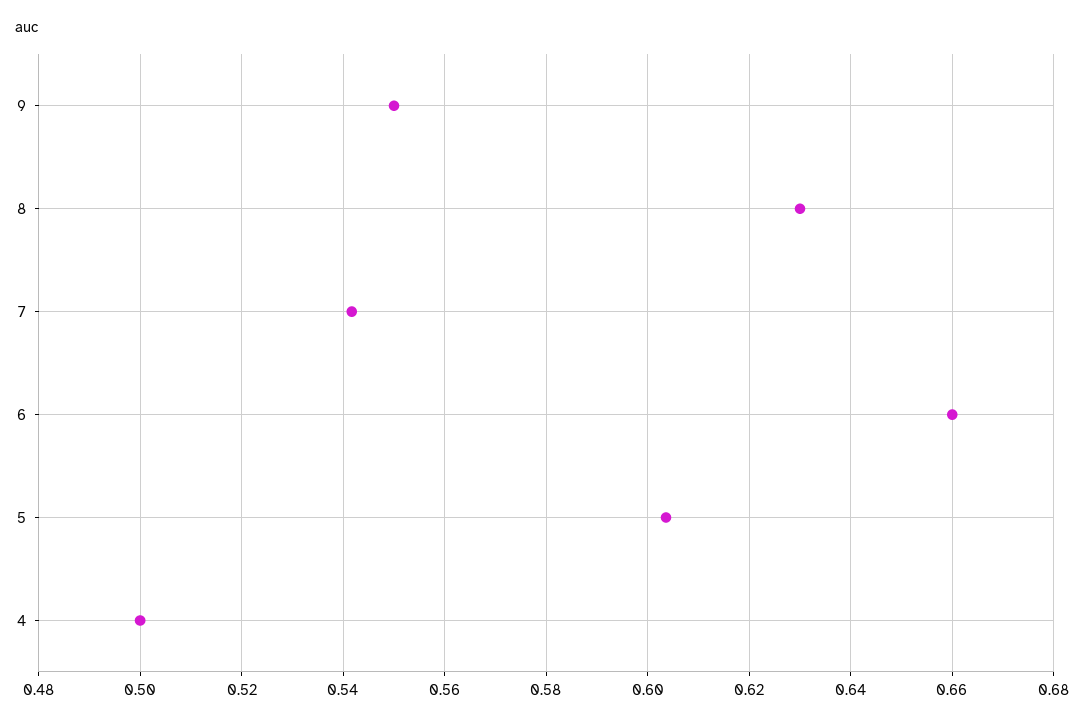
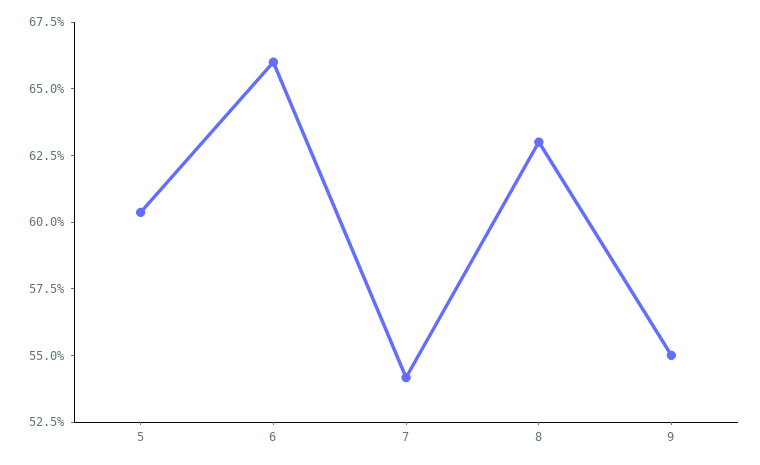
  {
    "9": 0.55,
    "8": 0.63,
    "7": 0.542,
    "6": 0.66,
-   "5": 0.604,
+   "5": 0.604
-   "4": 0.5
  }

